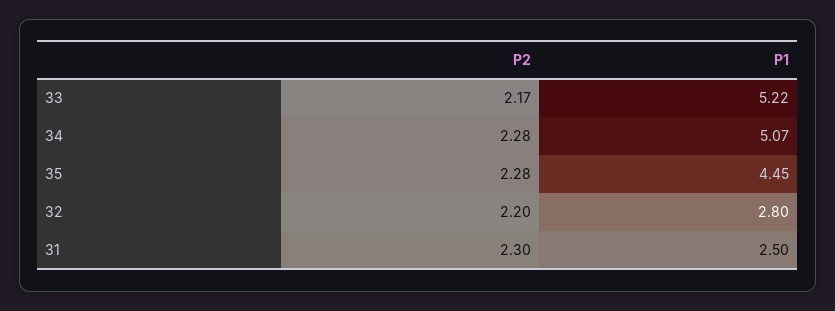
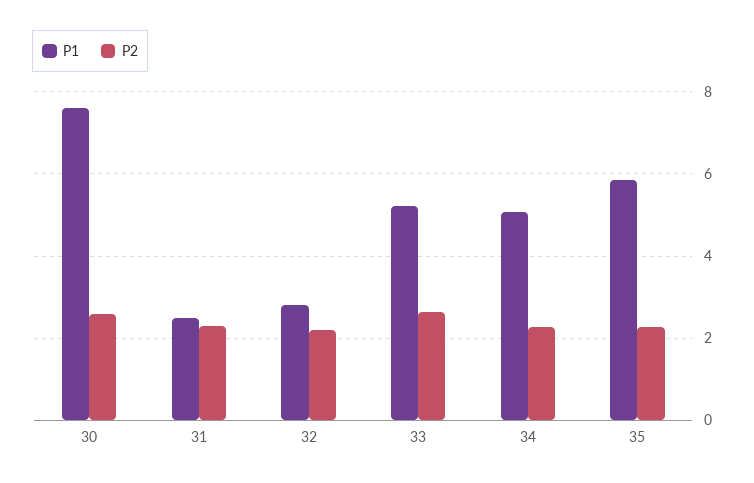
  {
    "P2": {
-     "33": 2.17,
+     "33": 2.6,
      "34": 2.28,
      "35": 2.28,
      "32": 2.2,
-     "31": 2.3
+     "31": 2.3,
+     "30": 2.6
    },
    "P1": {
      "33": 5.22,
      "34": 5.07,
-     "35": 4.45,
+     "35": 5.8,
      "32": 2.8,
-     "31": 2.5
+     "31": 2.5,
+     "30": 7.6
    }
  }

